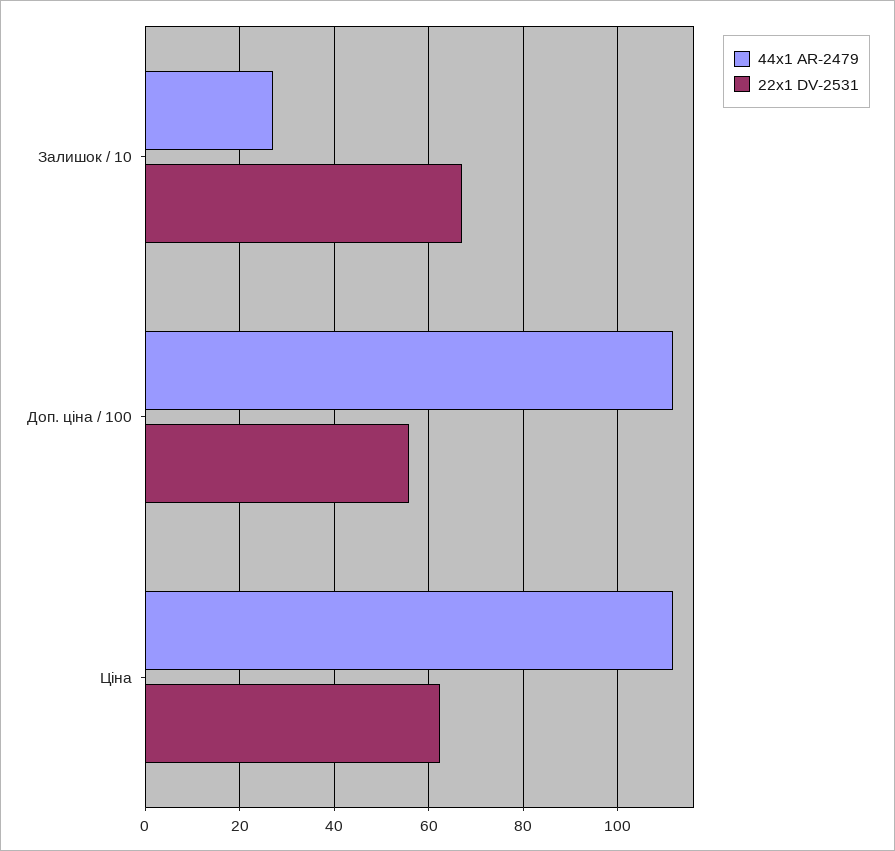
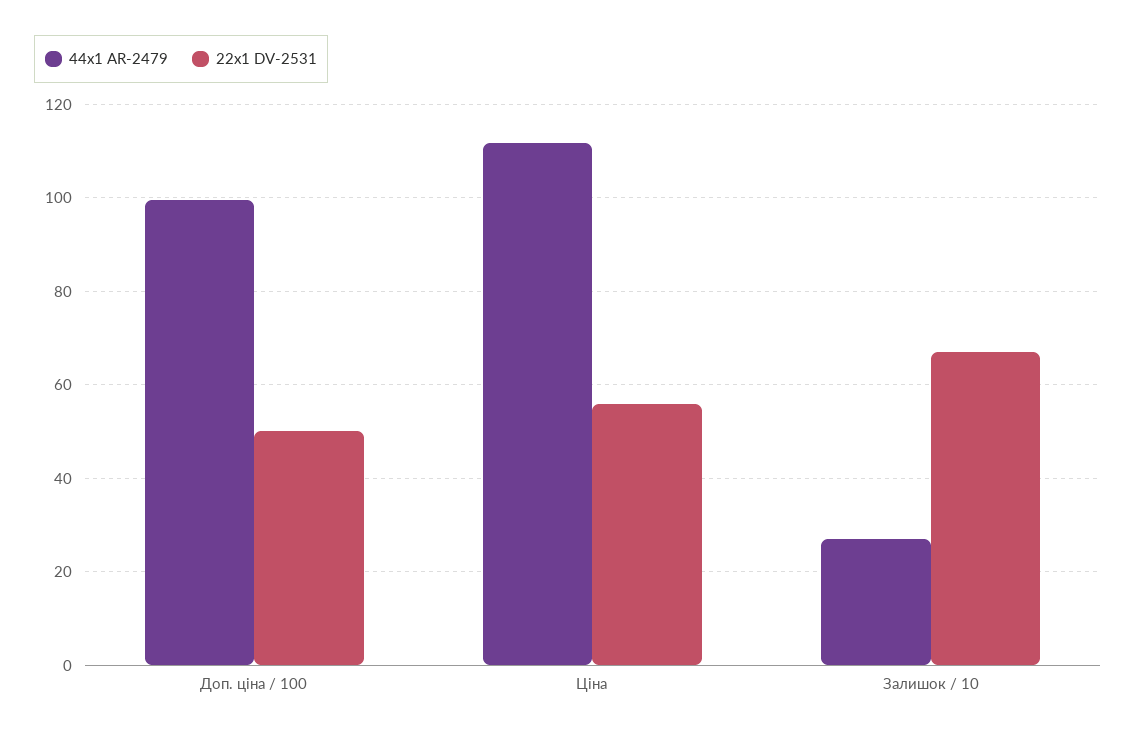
  {
    "44x1 AR-2479": {
      "Залишок / 10": 28,
-     "Доп. ціна / 100": 112,
+     "Доп. ціна / 100": 100,
      "Ціна": 112
    },
    "22x1 DV-2531": {
      "Залишок / 10": 68,
-     "Доп. ціна / 100": 56,
+     "Доп. ціна / 100": 50,
-     "Ціна": 62
+     "Ціна": 56
    }
  }

